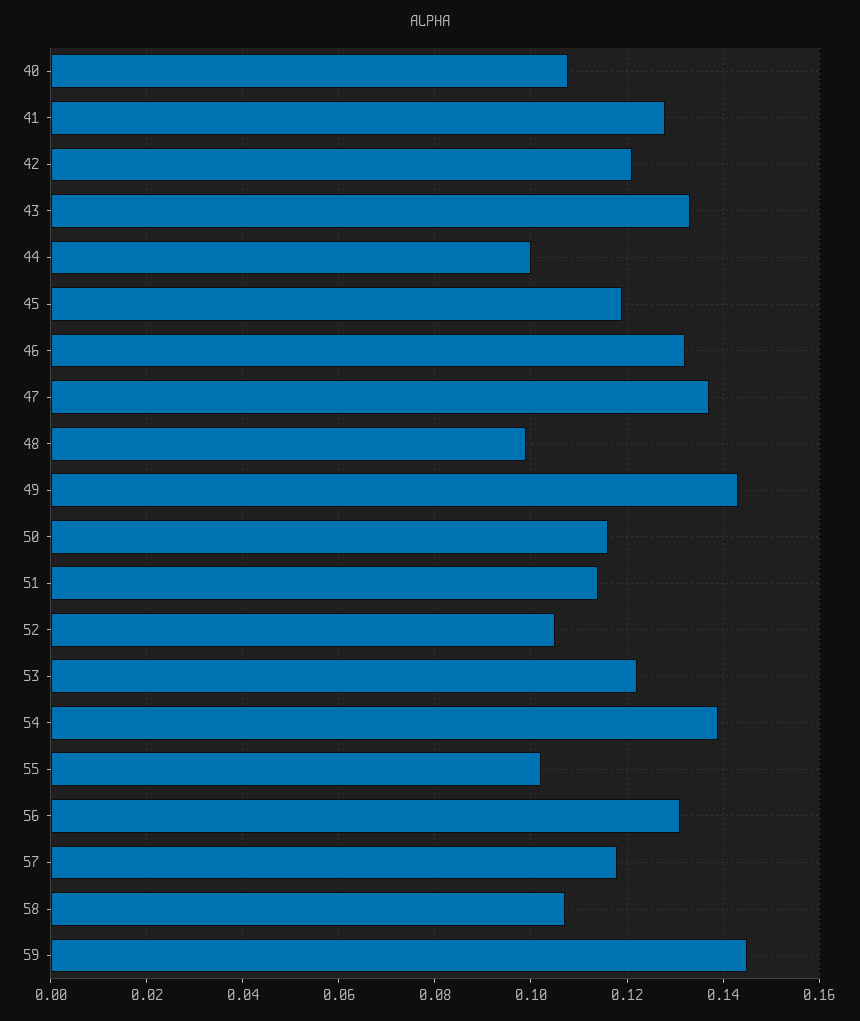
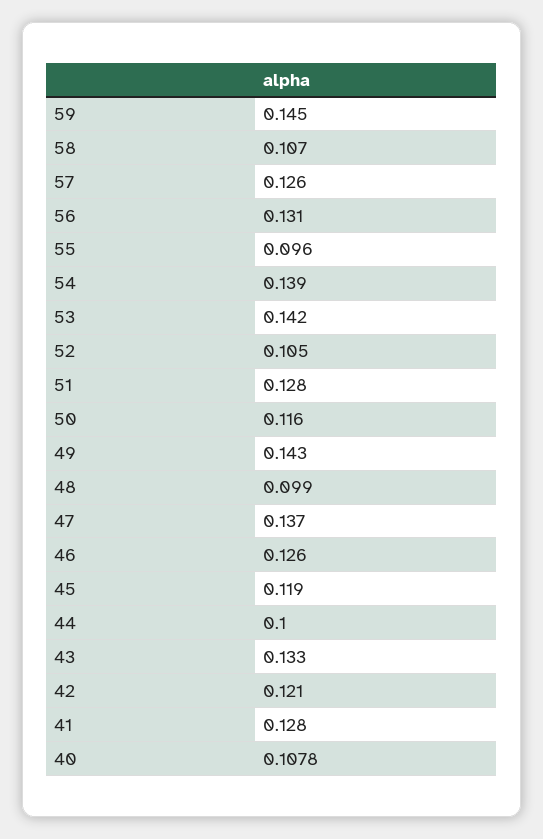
  {
    "40": 0.1078,
    "41": 0.128,
    "42": 0.121,
    "43": 0.133,
    "44": 0.1,
    "45": 0.119,
-   "46": 0.132,
+   "46": 0.126,
    "47": 0.137,
    "48": 0.099,
    "49": 0.143,
    "50": 0.116,
-   "51": 0.114,
+   "51": 0.128,
    "52": 0.105,
-   "53": 0.122,
+   "53": 0.142,
    "54": 0.139,
-   "55": 0.102,
+   "55": 0.096,
    "56": 0.131,
-   "57": 0.118,
+   "57": 0.126,
    "58": 0.107,
    "59": 0.145
  }

